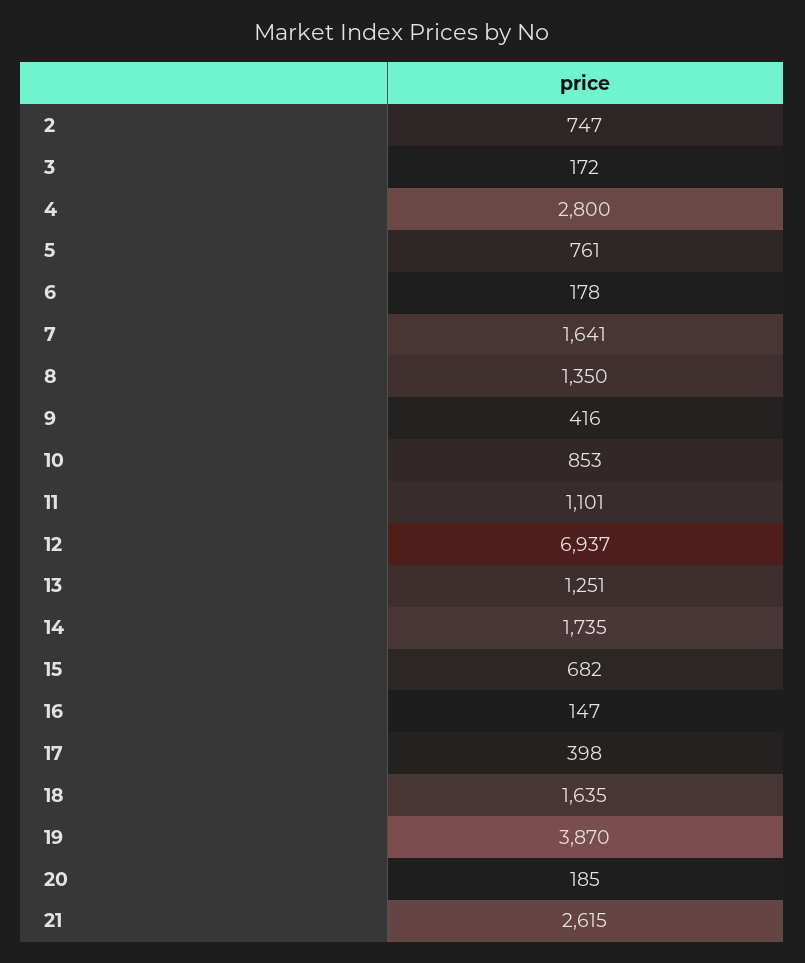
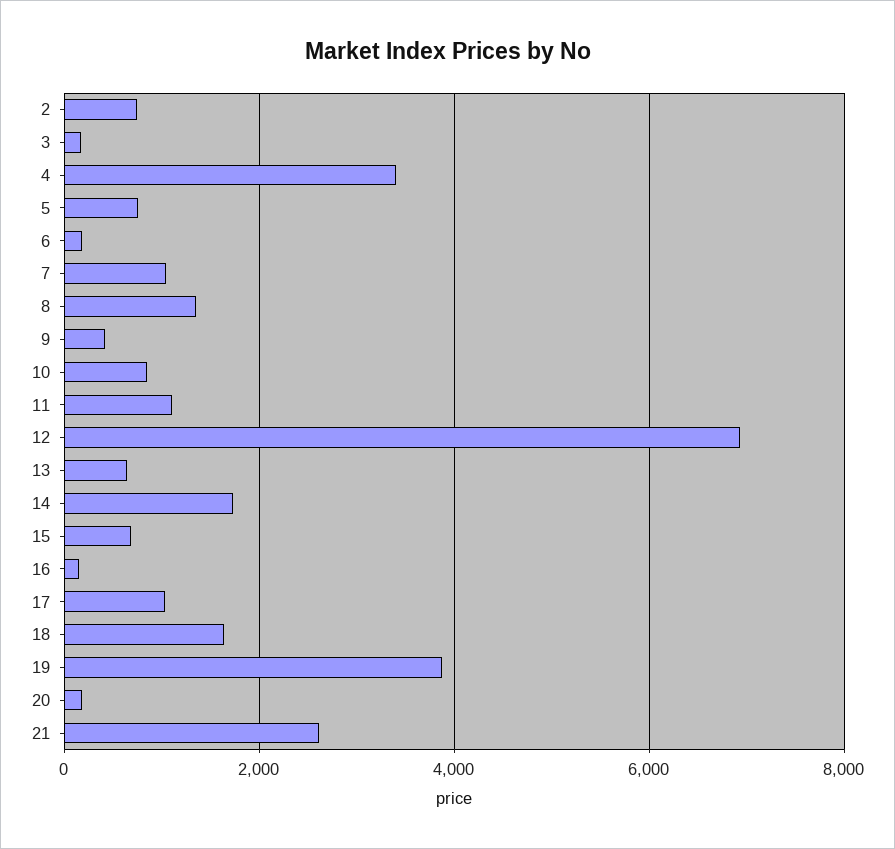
  {
    "2": 747,
    "3": 172,
-   "4": 2800,
+   "4": 3400,
    "5": 761,
    "6": 178,
-   "7": 1641,
+   "7": 1000,
    "8": 1350,
    "9": 416,
    "10": 853,
    "11": 1101,
    "12": 6937,
-   "13": 1251,
+   "13": 600,
    "14": 1735,
    "15": 682,
    "16": 147,
-   "17": 398,
+   "17": 1000,
    "18": 1635,
    "19": 3870,
    "20": 185,
    "21": 2615
  }

